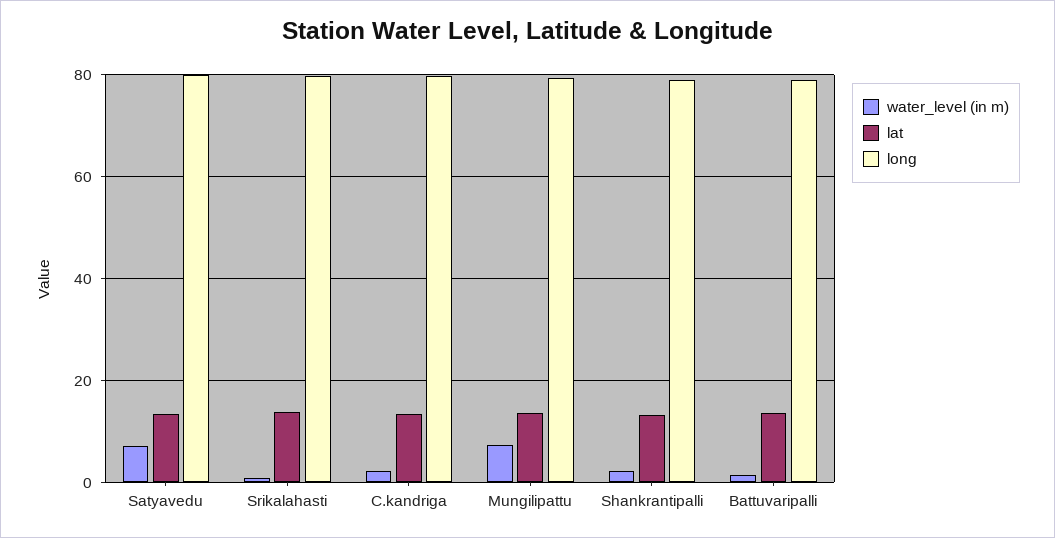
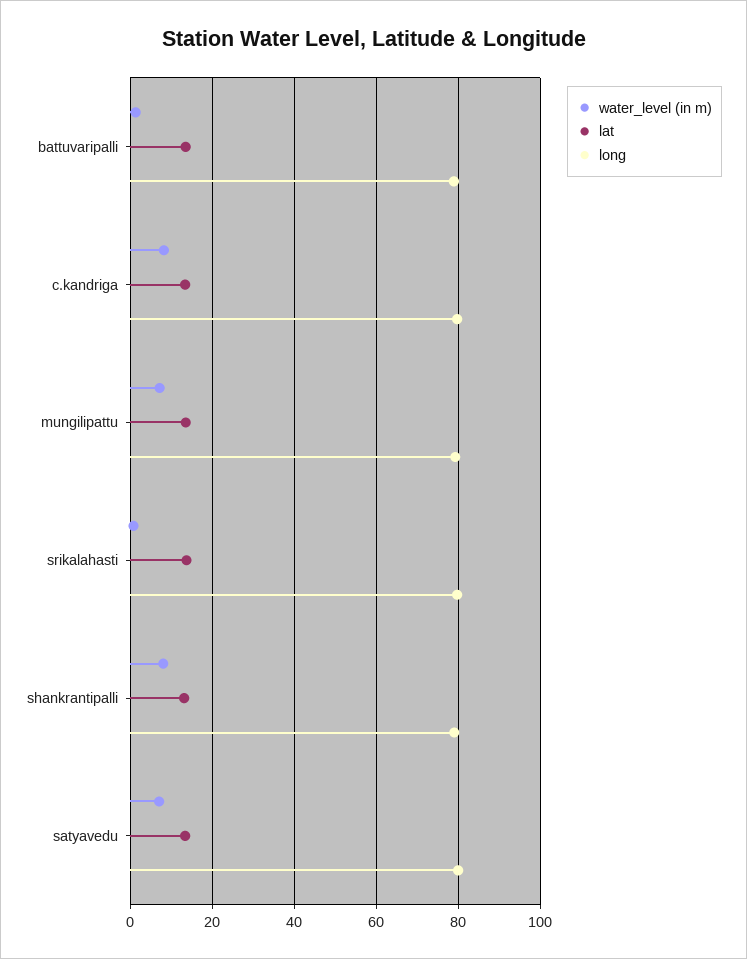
  {
    "water_level (in m)": {
      "Satyavedu": 8,
      "Srikalahasti": 0,
-     "C.kandriga": 2,
+     "C.kandriga": 8,
      "Mungilipattu": 8,
-     "Shankrantipalli": 2,
+     "Shankrantipalli": 8,
      "Battuvaripalli": 2
    },
    "lat": {
      "Satyavedu": 14,
      "Srikalahasti": 14,
      "C.kandriga": 14,
      "Mungilipattu": 14,
      "Shankrantipalli": 14,
      "Battuvaripalli": 14
    },
    "long": {
      "Satyavedu": 80,
      "Srikalahasti": 80,
      "C.kandriga": 80,
      "Mungilipattu": 80,
      "Shankrantipalli": 78,
      "Battuvaripalli": 78
    }
  }

